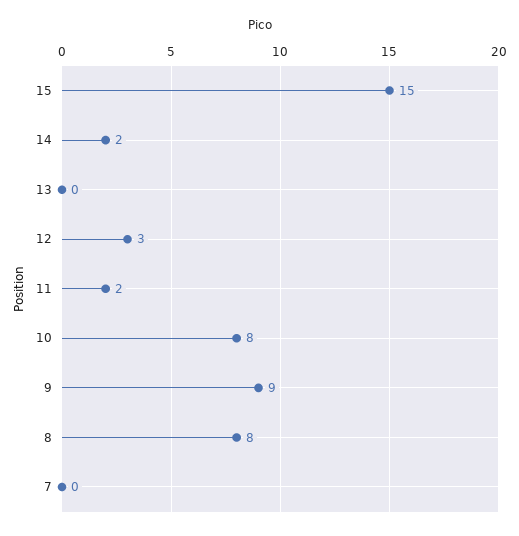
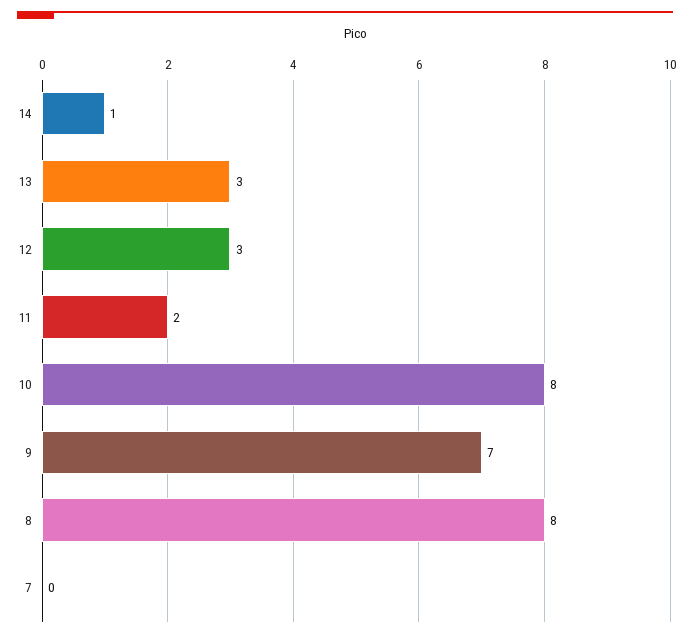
  {
-   "15": 15,
-   "14": 2,
+   "14": 1,
-   "13": 0,
+   "13": 3,
    "12": 3,
    "11": 2,
    "10": 8,
-   "9": 9,
+   "9": 7,
    "8": 8,
    "7": 0
  }

